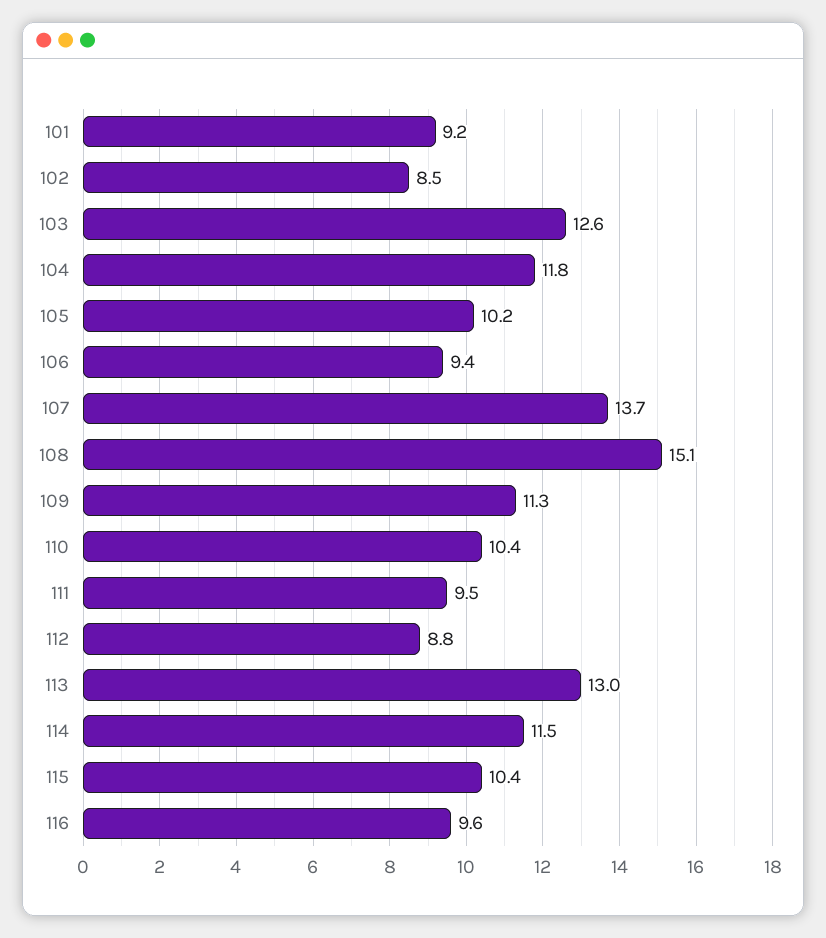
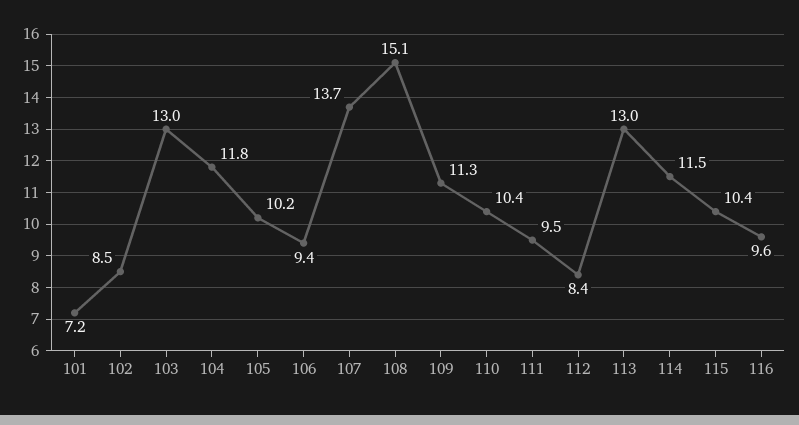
  {
-   "101": 9.2,
+   "101": 7.2,
    "102": 8.5,
-   "103": 12.6,
+   "103": 13,
    "104": 11.8,
    "105": 10.2,
    "106": 9.4,
    "107": 13.7,
    "108": 15.1,
    "109": 11.3,
    "110": 10.4,
    "111": 9.5,
-   "112": 8.8,
+   "112": 8.4,
    "113": 13,
    "114": 11.5,
    "115": 10.4,
    "116": 9.6
  }

